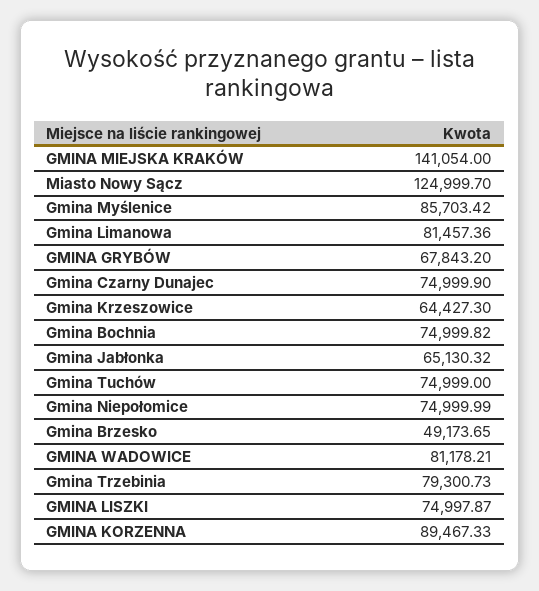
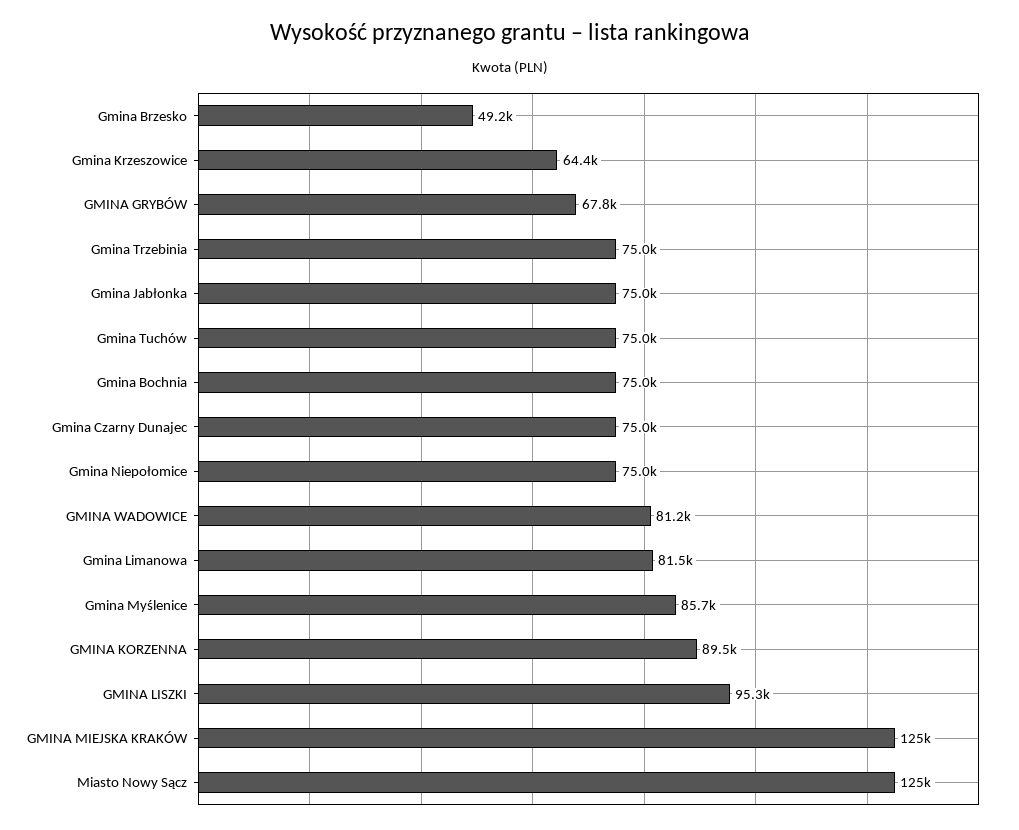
  {
-   "GMINA MIEJSKA KRAKÓW": 141054,
+   "GMINA MIEJSKA KRAKÓW": 125000,
    "Miasto Nowy Sącz": 124999.7,
    "Gmina Myślenice": 85703.42,
    "Gmina Limanowa": 81457.36,
    "GMINA GRYBÓW": 67843.2,
    "Gmina Czarny Dunajec": 74999.9,
    "Gmina Krzeszowice": 64427.3,
    "Gmina Bochnia": 74999.82,
-   "Gmina Jabłonka": 65130.32,
+   "Gmina Jabłonka": 75000,
    "Gmina Tuchów": 74999,
    "Gmina Niepołomice": 74999.99,
    "Gmina Brzesko": 49173.65,
    "GMINA WADOWICE": 81178.21,
-   "Gmina Trzebinia": 79300.73,
+   "Gmina Trzebinia": 75000,
-   "GMINA LISZKI": 74997.87,
+   "GMINA LISZKI": 95300,
    "GMINA KORZENNA": 89467.33
  }

